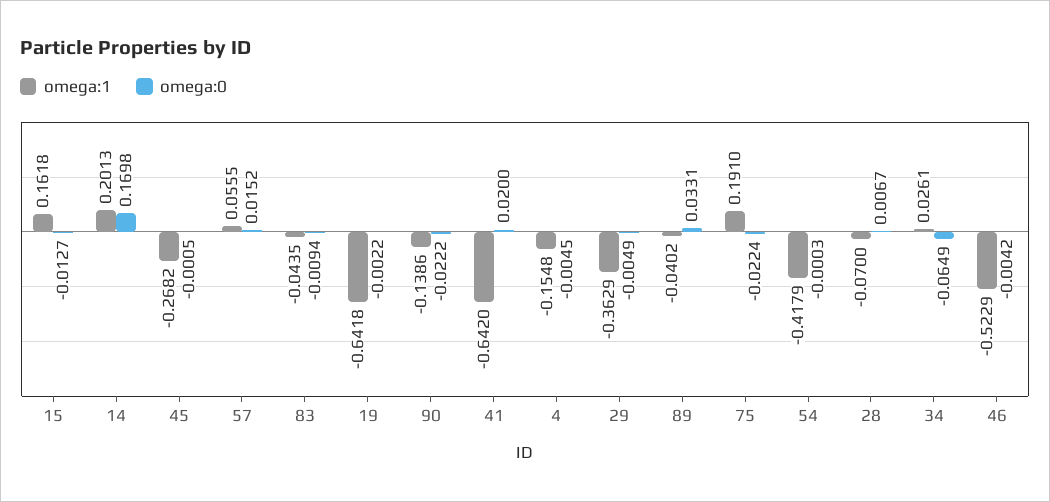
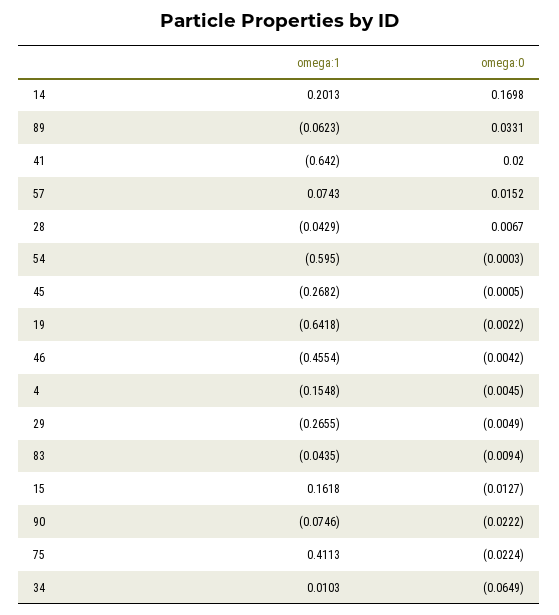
  {
    "omega:1": {
      "15": 0.1618,
      "14": 0.2013,
      "45": -0.2682,
-     "57": 0.0555,
+     "57": 0.0743,
      "83": -0.0435,
      "19": -0.6418,
-     "90": -0.1386,
+     "90": -0.0746,
      "41": -0.642,
      "4": -0.1548,
-     "29": -0.3629,
+     "29": -0.2655,
-     "89": -0.0402,
+     "89": -0.0623,
-     "75": 0.191,
+     "75": 0.4113,
-     "54": -0.4179,
+     "54": -0.595,
-     "28": -0.07,
+     "28": -0.0429,
-     "34": 0.0261,
+     "34": 0.0103,
-     "46": -0.5229
+     "46": -0.4554
    },
    "omega:0": {
      "15": -0.0127,
      "14": 0.1698,
      "45": -0.0005,
      "57": 0.0152,
      "83": -0.0094,
      "19": -0.0022,
      "90": -0.0222,
      "41": 0.02,
      "4": -0.0045,
      "29": -0.0049,
      "89": 0.0331,
      "75": -0.0224,
      "54": -0.0003,
      "28": 0.0067,
      "34": -0.0649,
      "46": -0.0042
    }
  }

